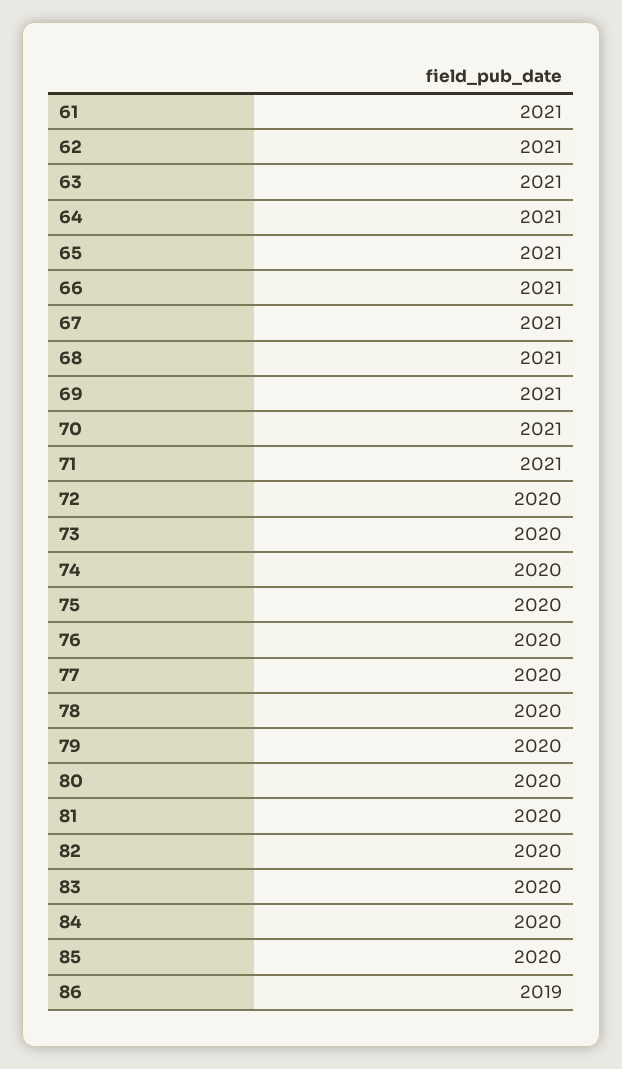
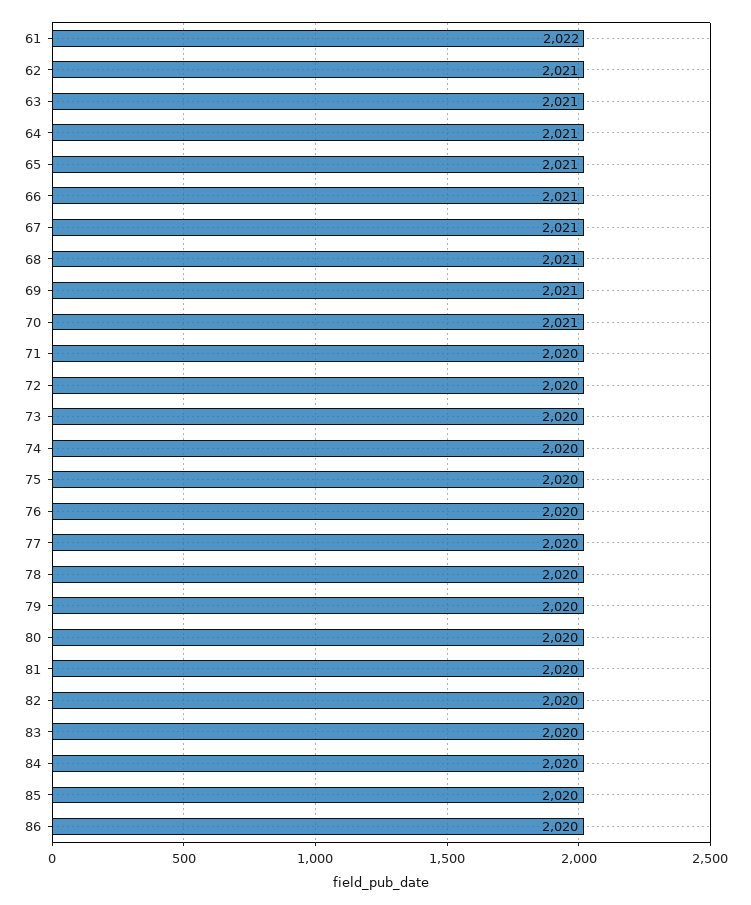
  {
-   "61": 2021,
+   "61": 2022,
    "62": 2021,
    "63": 2021,
    "64": 2021,
    "65": 2021,
    "66": 2021,
    "67": 2021,
    "68": 2021,
    "69": 2021,
    "70": 2021,
-   "71": 2021,
+   "71": 2020,
    "72": 2020,
    "73": 2020,
    "74": 2020,
    "75": 2020,
    "76": 2020,
    "77": 2020,
    "78": 2020,
    "79": 2020,
    "80": 2020,
    "81": 2020,
    "82": 2020,
    "83": 2020,
    "84": 2020,
    "85": 2020,
-   "86": 2019
+   "86": 2020
  }

